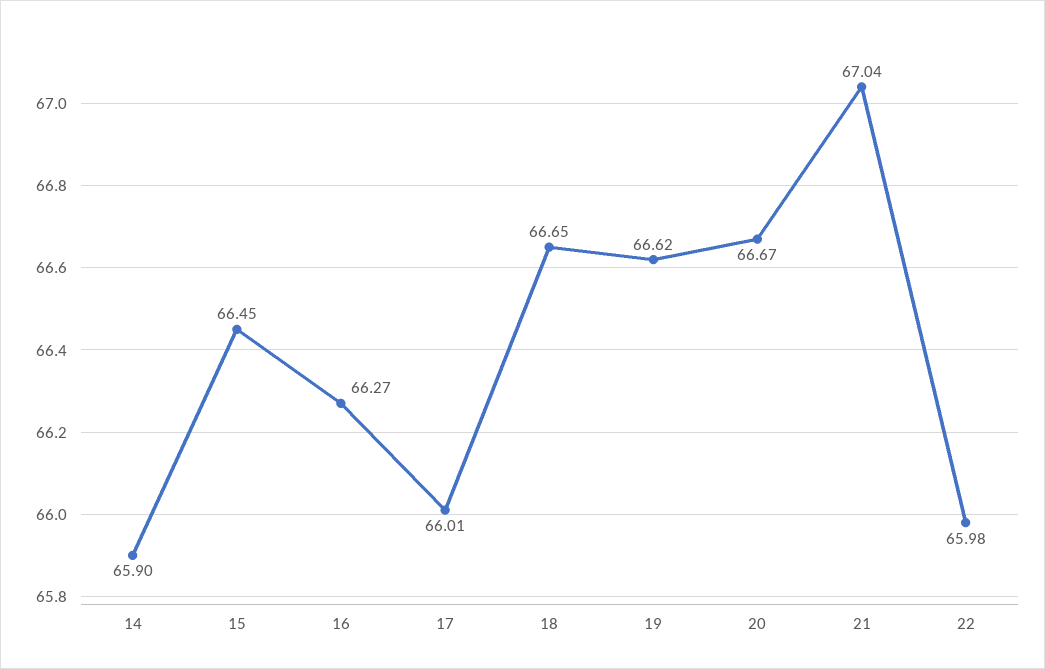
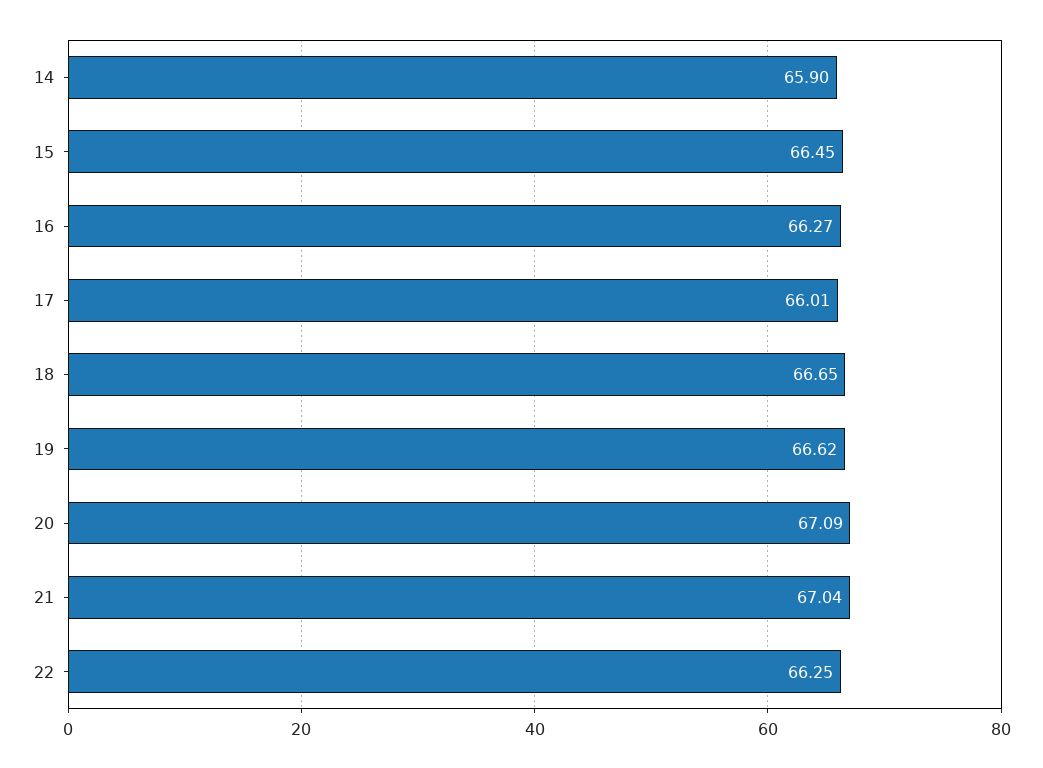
  {
    "14": 65.9,
    "15": 66.45,
    "16": 66.27,
    "17": 66.01,
    "18": 66.65,
    "19": 66.62,
-   "20": 66.67,
+   "20": 67.09,
    "21": 67.04,
-   "22": 65.98
+   "22": 66.25
  }

